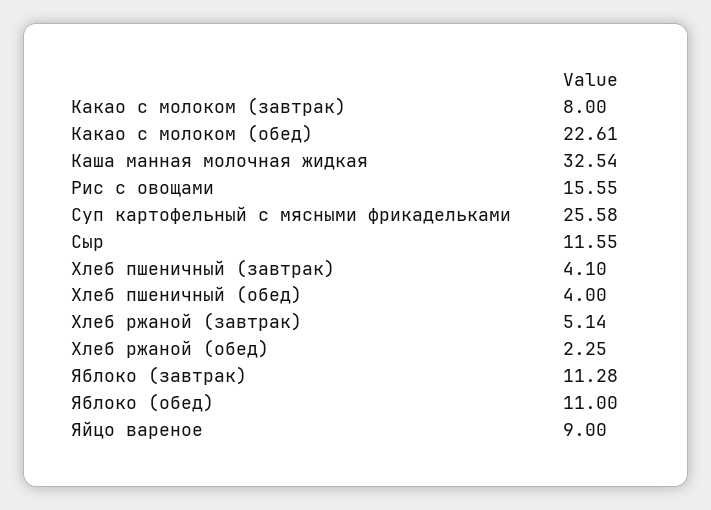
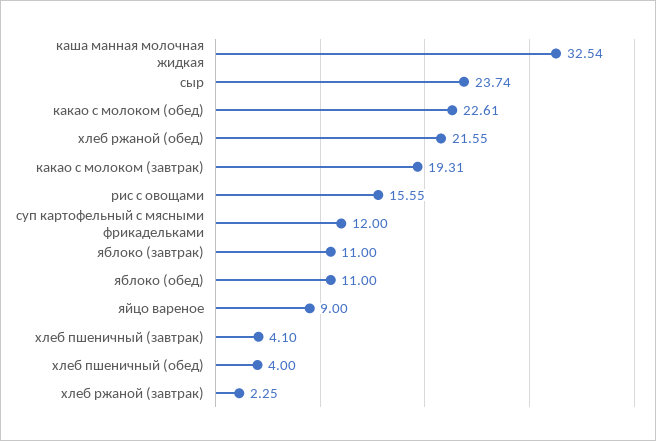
  {
-   "Какао с молоком (завтрак)": 8,
+   "Какао с молоком (завтрак)": 19.31,
    "Какао с молоком (обед)": 22.61,
    "Каша манная молочная жидкая": 32.54,
    "Рис с овощами": 15.55,
-   "Суп картофельный с мясными фрикадельками": 25.58,
+   "Суп картофельный с мясными фрикадельками": 12,
-   "Сыр": 11.55,
+   "Сыр": 23.74,
    "Хлеб пшеничный (завтрак)": 4.1,
    "Хлеб пшеничный (обед)": 4,
-   "Хлеб ржаной (завтрак)": 5.14,
+   "Хлеб ржаной (завтрак)": 2.25,
-   "Хлеб ржаной (обед)": 2.25,
+   "Хлеб ржаной (обед)": 21.55,
-   "Яблоко (завтрак)": 11.28,
+   "Яблоко (завтрак)": 11,
    "Яблоко (обед)": 11,
    "Яйцо вареное": 9
  }

